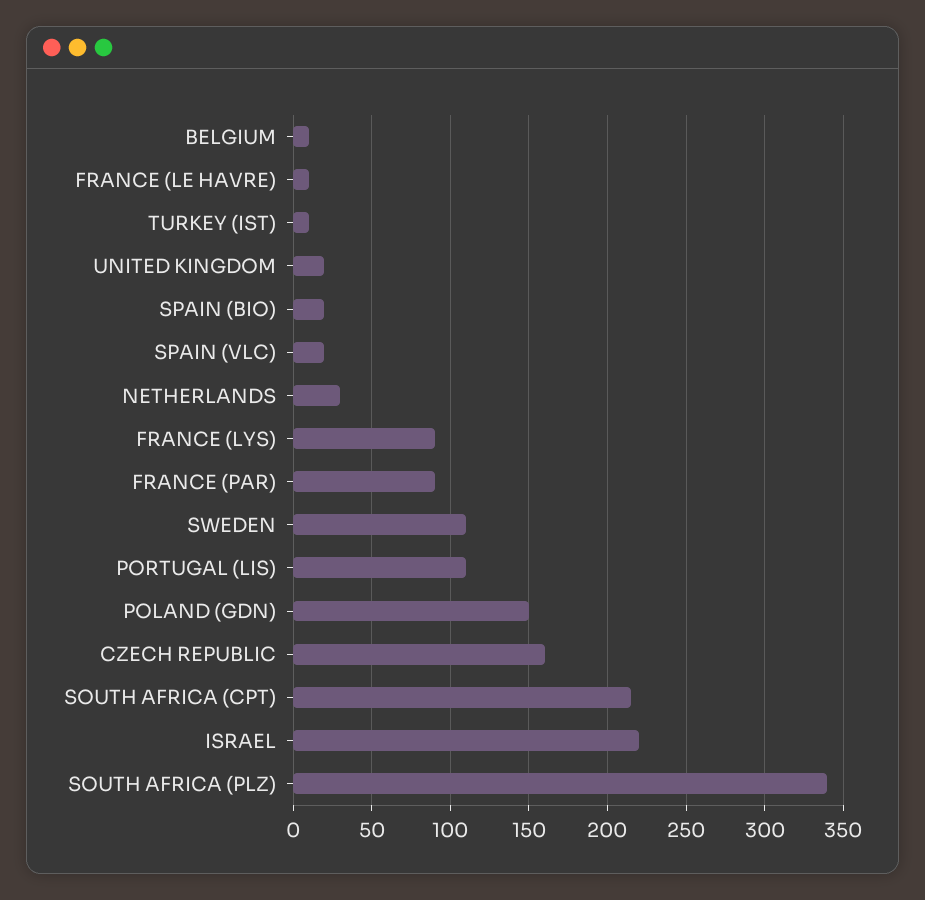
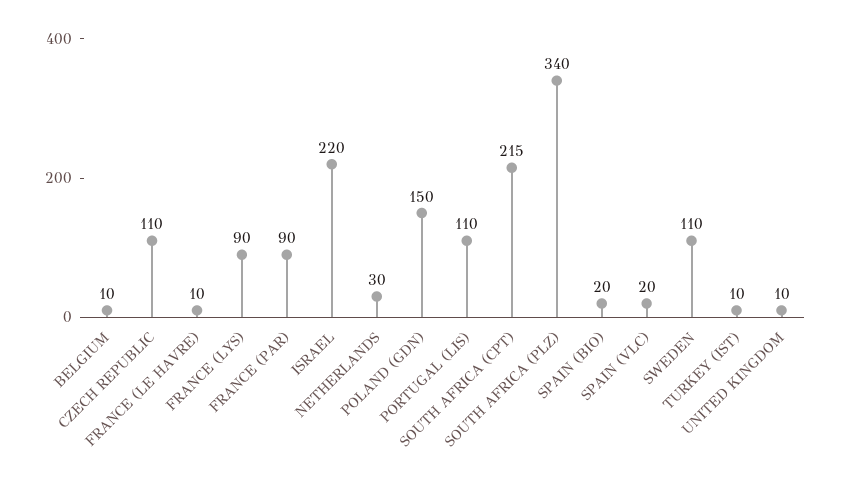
  {
    "BELGIUM": 10,
    "FRANCE (LE HAVRE)": 10,
    "TURKEY (IST)": 10,
-   "UNITED KINGDOM": 20,
+   "UNITED KINGDOM": 10,
    "SPAIN (BIO)": 20,
    "SPAIN (VLC)": 20,
    "NETHERLANDS": 30,
    "FRANCE (LYS)": 90,
    "FRANCE (PAR)": 90,
    "SWEDEN": 110,
    "PORTUGAL (LIS)": 110,
    "POLAND (GDN)": 150,
-   "CZECH REPUBLIC": 160,
+   "CZECH REPUBLIC": 110,
    "SOUTH AFRICA (CPT)": 215,
    "ISRAEL": 220,
    "SOUTH AFRICA (PLZ)": 340
  }

